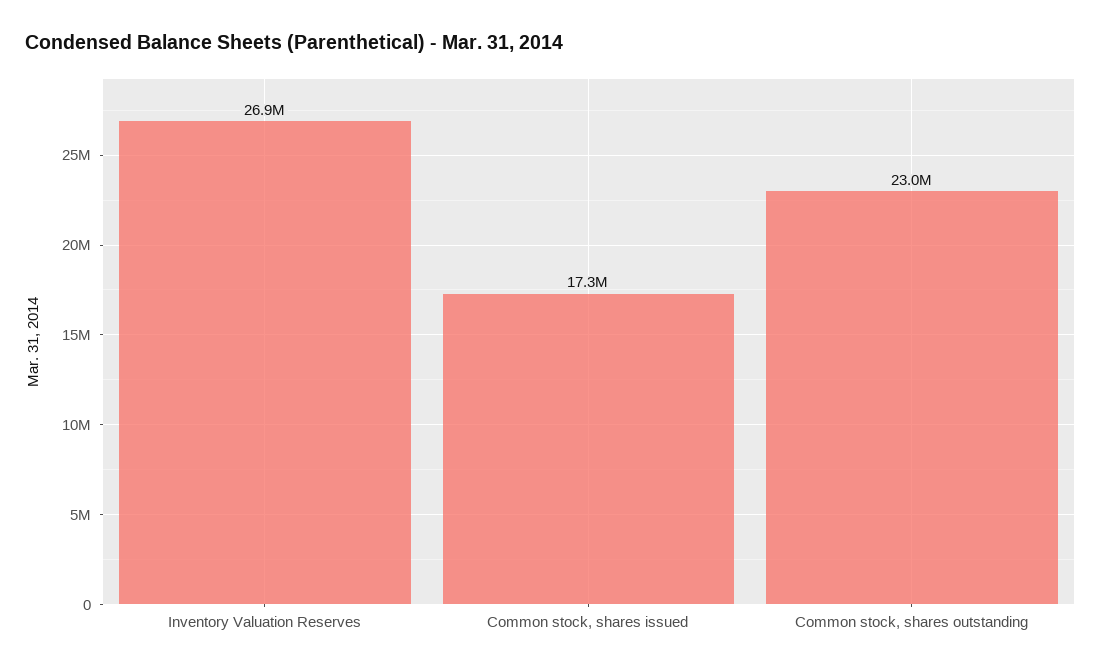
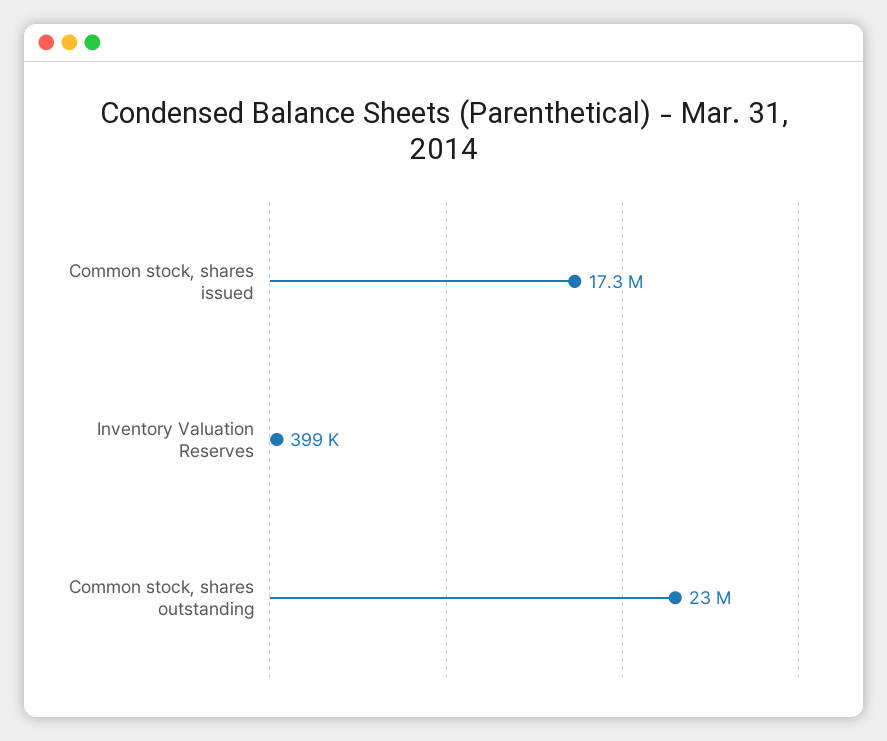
  {
-   "Inventory Valuation Reserves": 26900000,
+   "Inventory Valuation Reserves": 399000,
    "Common stock, shares issued": 17300000,
    "Common stock, shares outstanding": 23000000
  }

